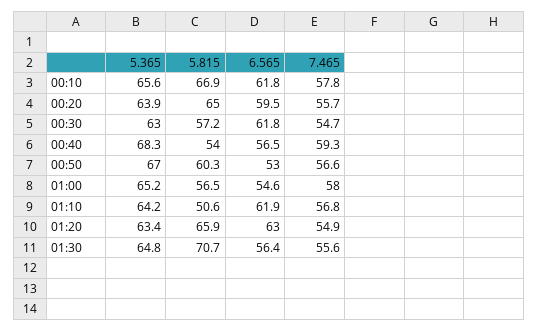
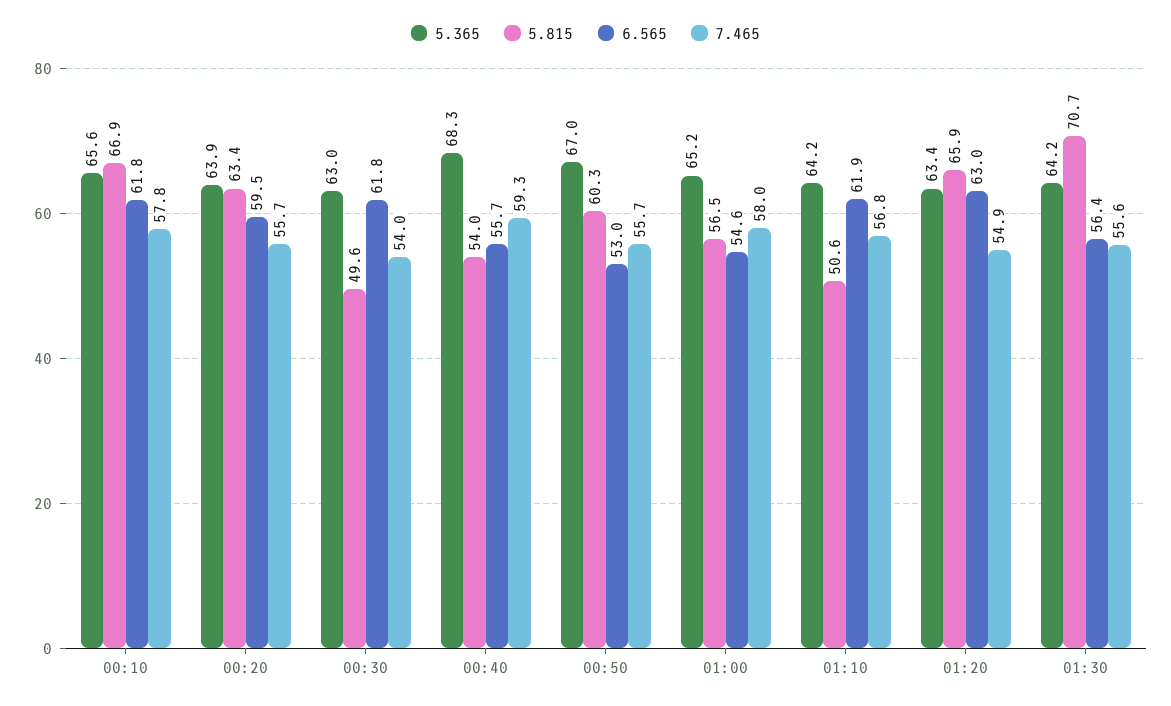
  {
    "5.365": {
      "00:10": 65.6,
      "00:20": 63.9,
      "00:30": 63,
      "00:40": 68.3,
      "00:50": 67,
      "01:00": 65.2,
      "01:10": 64.2,
      "01:20": 63.4,
-     "01:30": 64.8
+     "01:30": 64.2
    },
    "5.815": {
      "00:10": 66.9,
-     "00:20": 65,
+     "00:20": 63.4,
-     "00:30": 57.2,
+     "00:30": 49.6,
      "00:40": 54,
      "00:50": 60.3,
      "01:00": 56.5,
      "01:10": 50.6,
      "01:20": 65.9,
      "01:30": 70.7
    },
    "6.565": {
      "00:10": 61.8,
      "00:20": 59.5,
      "00:30": 61.8,
-     "00:40": 56.5,
+     "00:40": 55.7,
      "00:50": 53,
      "01:00": 54.6,
      "01:10": 61.9,
      "01:20": 63,
      "01:30": 56.4
    },
    "7.465": {
      "00:10": 57.8,
      "00:20": 55.7,
-     "00:30": 54.7,
+     "00:30": 54,
      "00:40": 59.3,
-     "00:50": 56.6,
+     "00:50": 55.7,
      "01:00": 58,
      "01:10": 56.8,
      "01:20": 54.9,
      "01:30": 55.6
    }
  }

